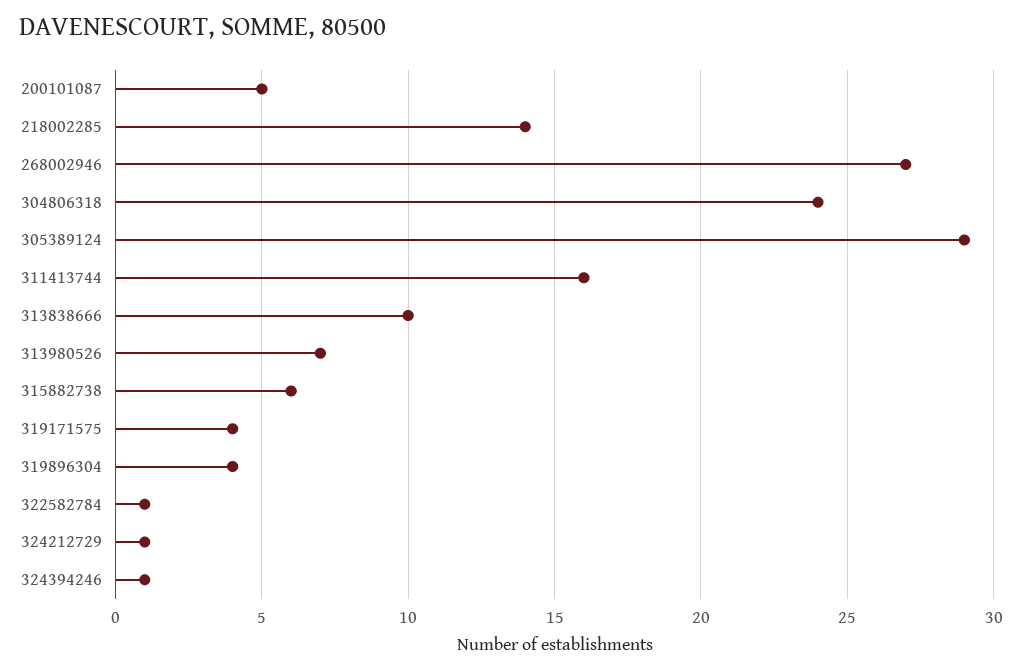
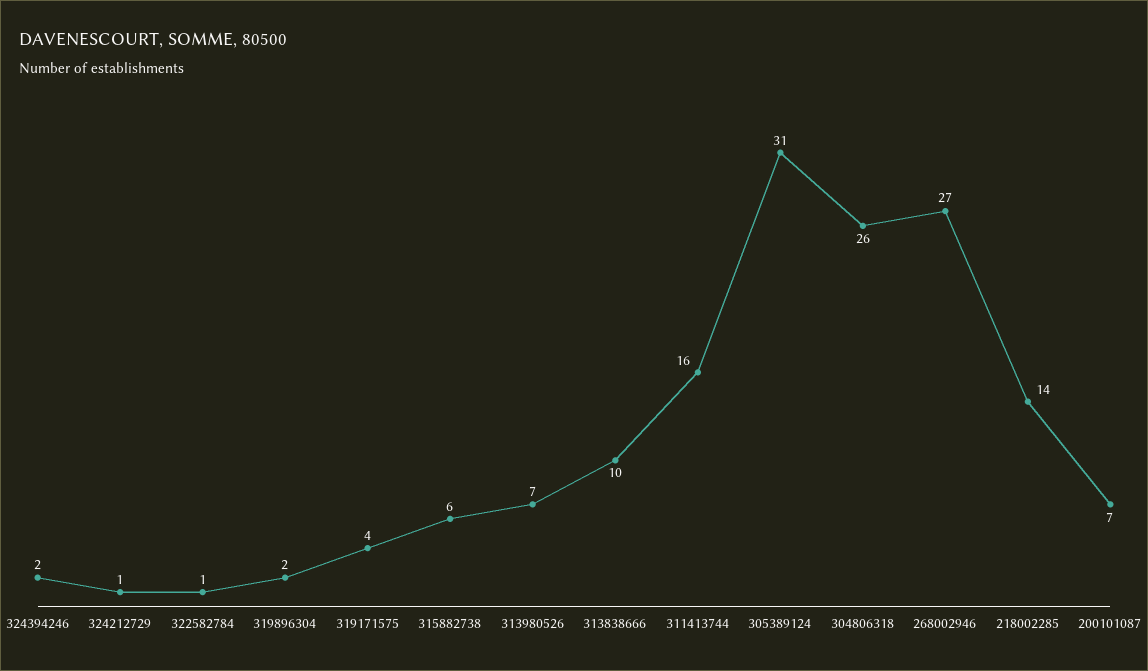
  {
-   "200101087": 5,
+   "200101087": 7,
    "218002285": 14,
    "268002946": 27,
-   "304806318": 24,
+   "304806318": 26,
-   "305389124": 29,
+   "305389124": 31,
    "311413744": 16,
    "313838666": 10,
    "313980526": 7,
    "315882738": 6,
    "319171575": 4,
-   "319896304": 4,
+   "319896304": 2,
    "322582784": 1,
    "324212729": 1,
-   "324394246": 1
+   "324394246": 2
  }

